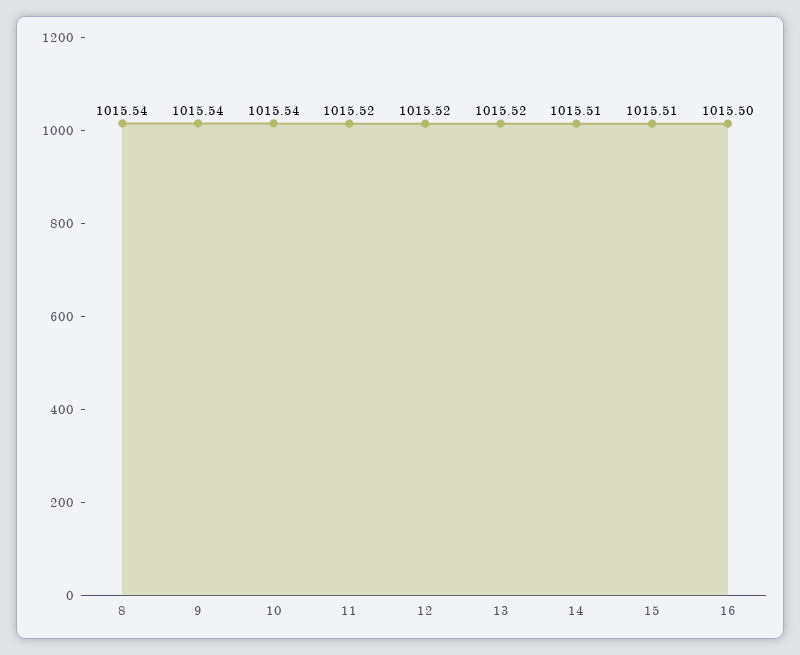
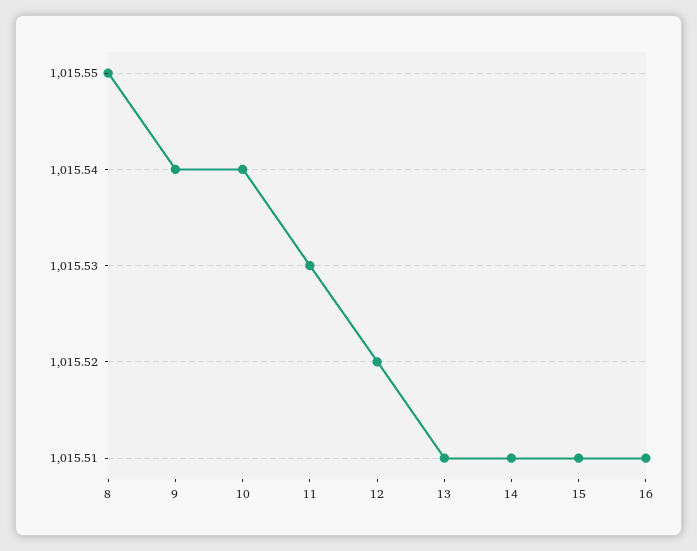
  {
-   "8": 1015.54,
+   "8": 1015.55,
    "9": 1015.54,
    "10": 1015.54,
-   "11": 1015.52,
+   "11": 1015.53,
    "12": 1015.52,
-   "13": 1015.52,
+   "13": 1015.51,
    "14": 1015.51,
    "15": 1015.51,
-   "16": 1015.5
+   "16": 1015.51
  }

